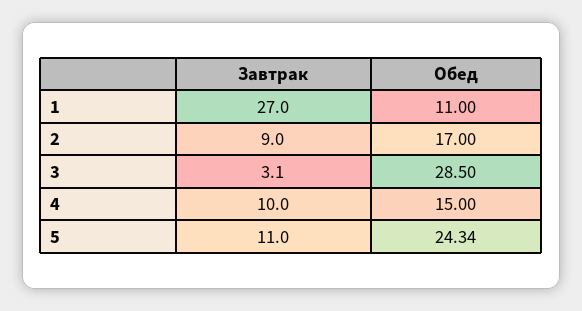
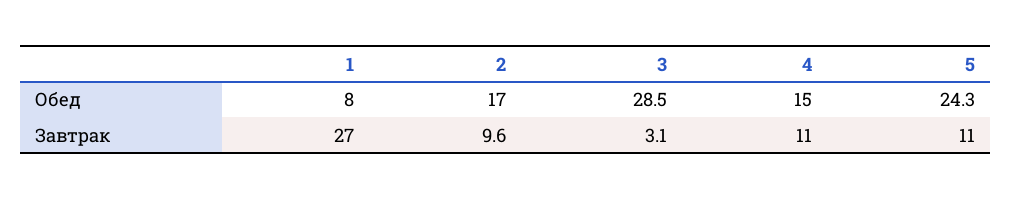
  {
    "Завтрак": {
      "1": 27,
-     "2": 9,
+     "2": 9.6,
      "3": 3.1,
-     "4": 10,
+     "4": 11,
      "5": 11
    },
    "Обед": {
-     "1": 11,
+     "1": 8,
      "2": 17,
      "3": 28.5,
      "4": 15,
      "5": 24.34
    }
  }

